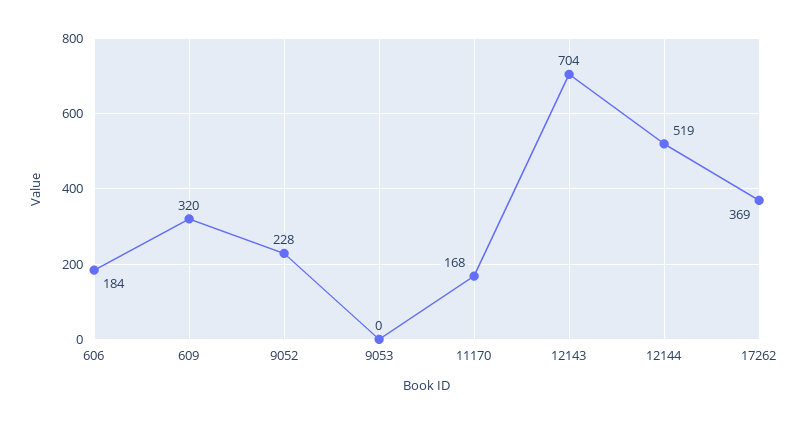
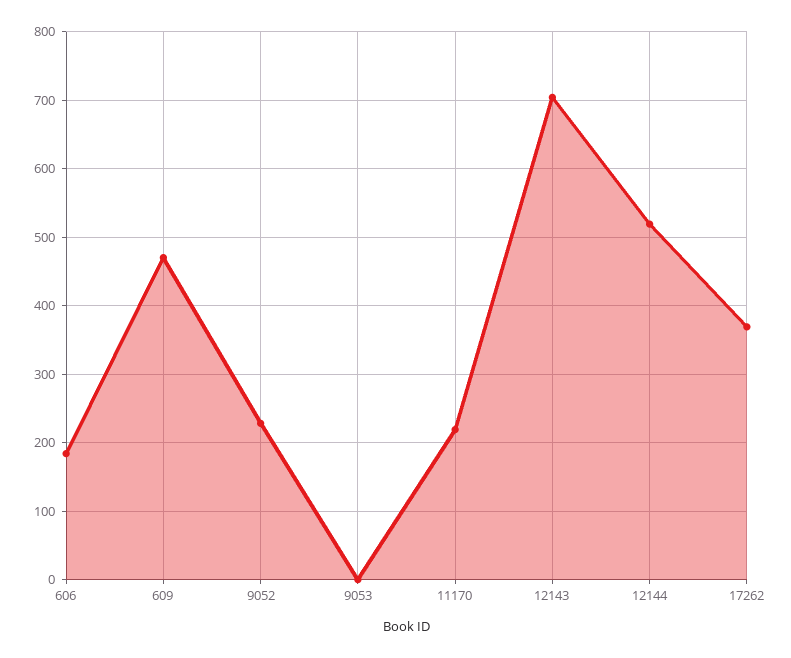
  {
    "606": 184,
-   "609": 320,
+   "609": 470,
    "9052": 228,
    "9053": 0,
-   "11170": 168,
+   "11170": 220,
    "12143": 704,
    "12144": 519,
    "17262": 369
  }

